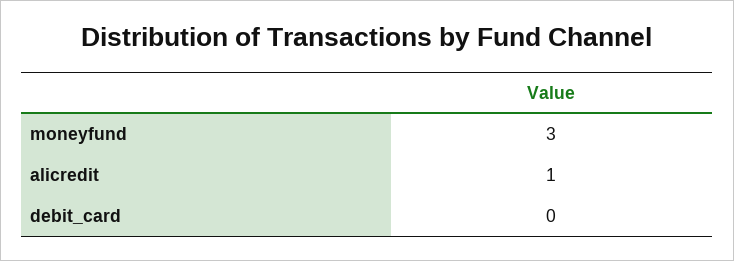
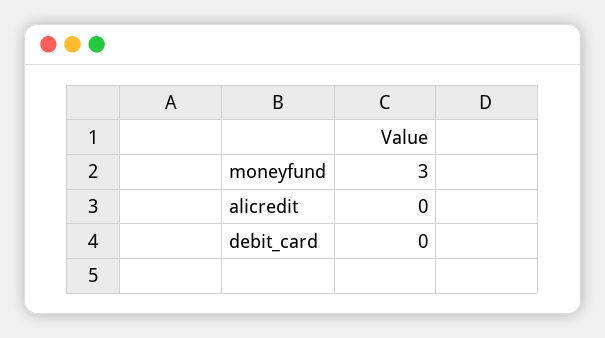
  {
    "moneyfund": 3,
-   "alicredit": 1,
+   "alicredit": 0,
    "debit_card": 0
  }

